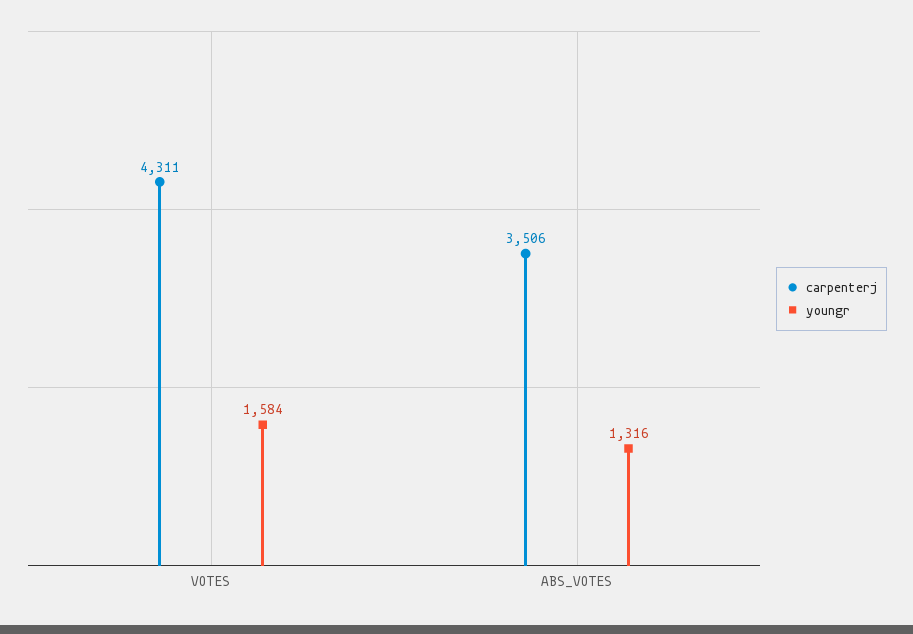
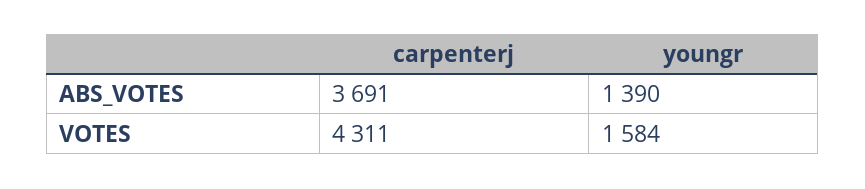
  {
    "carpenterj": {
      "VOTES": 4311,
-     "ABS_VOTES": 3506
+     "ABS_VOTES": 3691
    },
    "youngr": {
      "VOTES": 1584,
-     "ABS_VOTES": 1316
+     "ABS_VOTES": 1390
    }
  }

